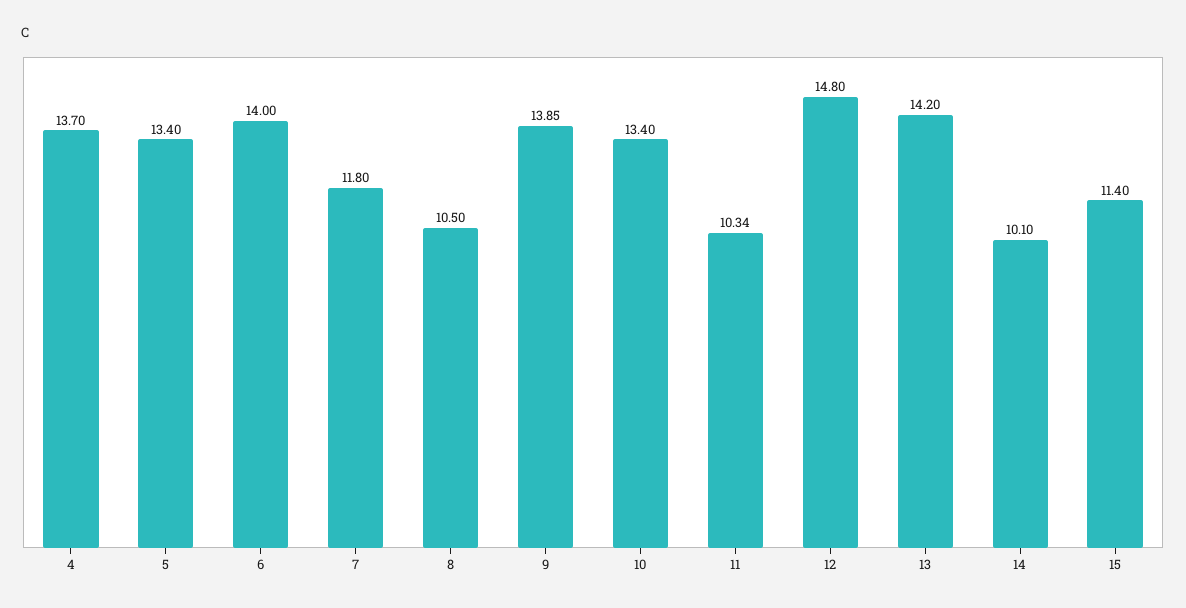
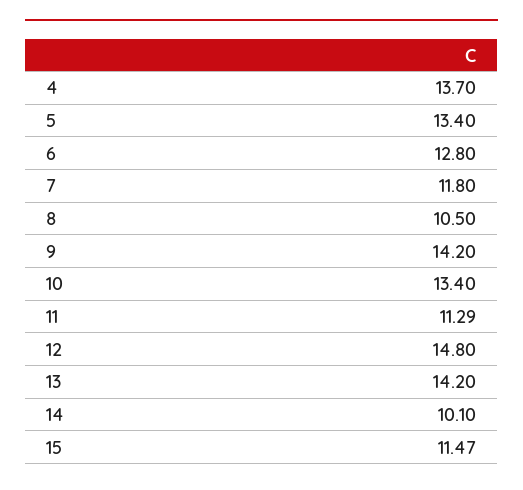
  {
    "4": 13.7,
    "5": 13.4,
-   "6": 14,
+   "6": 12.8,
    "7": 11.8,
    "8": 10.5,
-   "9": 13.85,
+   "9": 14.2,
    "10": 13.4,
-   "11": 10.34,
+   "11": 11.29,
    "12": 14.8,
    "13": 14.2,
    "14": 10.1,
-   "15": 11.4
+   "15": 11.47
  }

